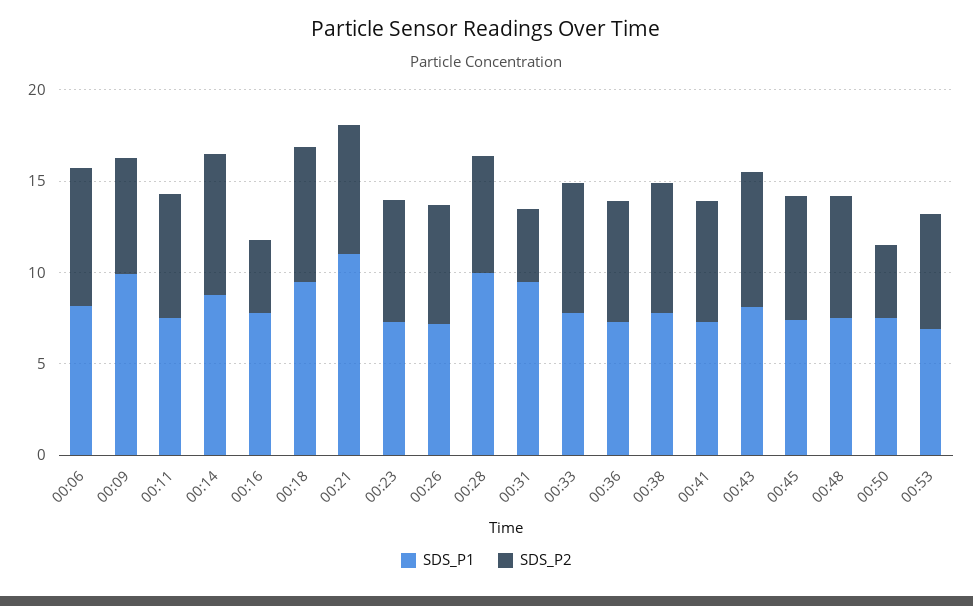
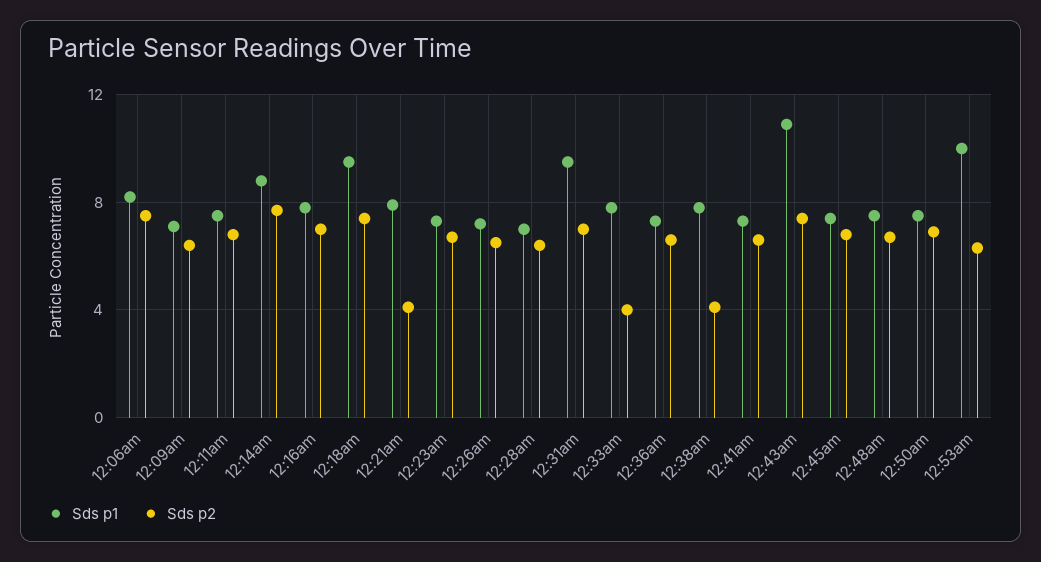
  {
    "SDS_P1": {
      "00:06": 8,
-     "00:09": 10,
+     "00:09": 7,
      "00:11": 7.5,
      "00:14": 9,
      "00:16": 8,
      "00:18": 9.5,
-     "00:21": 11,
+     "00:21": 8,
      "00:23": 7.5,
      "00:26": 7,
-     "00:28": 10,
+     "00:28": 7,
      "00:31": 9.5,
      "00:33": 8,
      "00:36": 7.5,
      "00:38": 8,
      "00:41": 7.5,
-     "00:43": 8,
+     "00:43": 11,
      "00:45": 7.5,
      "00:48": 7.5,
      "00:50": 7.5,
-     "00:53": 7
+     "00:53": 10
    },
    "SDS_P2": {
      "00:06": 7.5,
      "00:09": 6.5,
      "00:11": 7,
      "00:14": 7.5,
-     "00:16": 4,
+     "00:16": 7,
      "00:18": 7.5,
-     "00:21": 7,
+     "00:21": 4,
      "00:23": 6.5,
      "00:26": 6.5,
      "00:28": 6.5,
-     "00:31": 4,
+     "00:31": 7,
-     "00:33": 7,
+     "00:33": 4,
      "00:36": 6.5,
-     "00:38": 7,
+     "00:38": 4,
      "00:41": 6.5,
      "00:43": 7.5,
      "00:45": 7,
      "00:48": 6.5,
-     "00:50": 4,
+     "00:50": 7,
      "00:53": 6.5
    }
  }

